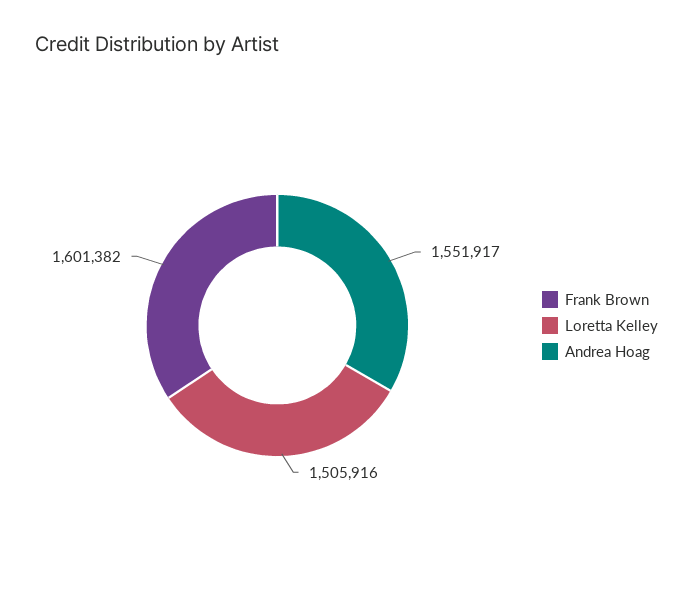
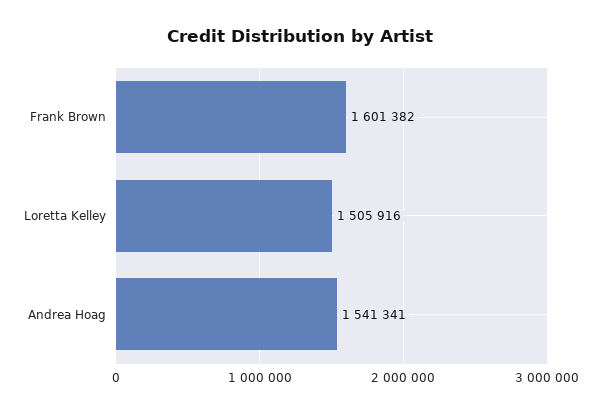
  {
    "Frank Brown": 1601382,
    "Loretta Kelley": 1505916,
-   "Andrea Hoag": 1551917
+   "Andrea Hoag": 1541341
  }

